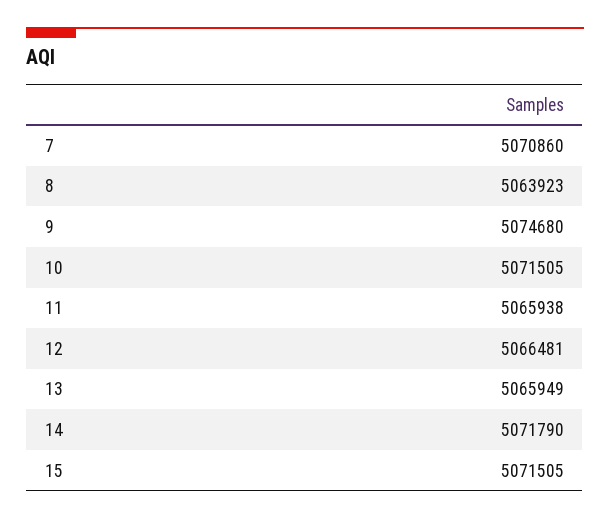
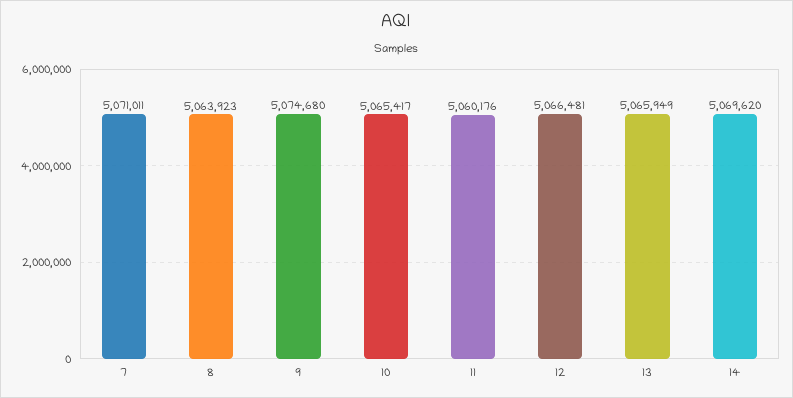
  {
-   "7": 5070860,
+   "7": 5071011,
    "8": 5063923,
    "9": 5074680,
-   "10": 5071505,
+   "10": 5065417,
-   "11": 5065938,
+   "11": 5060176,
    "12": 5066481,
    "13": 5065949,
-   "14": 5071790,
+   "14": 5069620
-   "15": 5071505
  }

